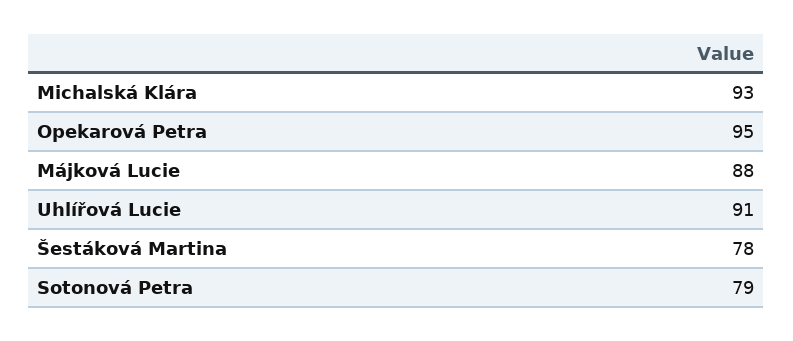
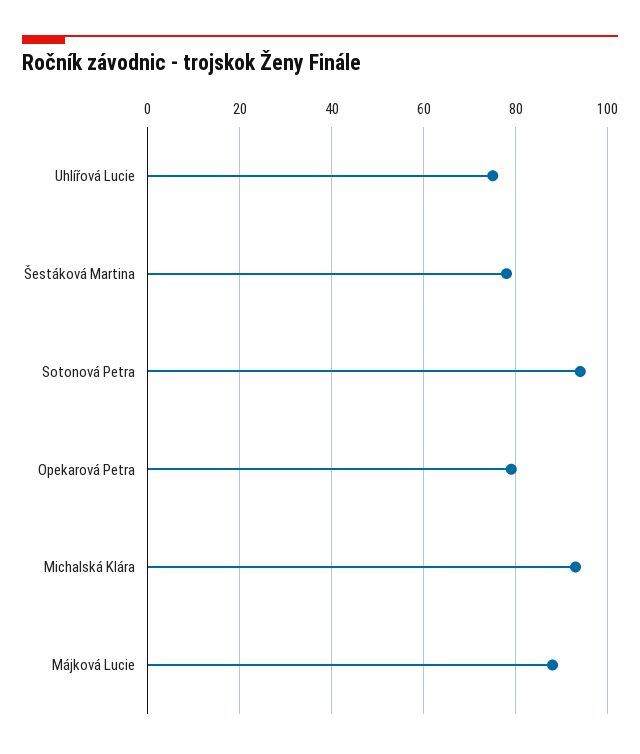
  {
    "Michalská Klára": 93,
-   "Opekarová Petra": 95,
+   "Opekarová Petra": 80,
    "Májková Lucie": 88,
-   "Uhlířová Lucie": 91,
+   "Uhlířová Lucie": 75,
    "Šestáková Martina": 78,
-   "Sotonová Petra": 79
+   "Sotonová Petra": 95
  }

